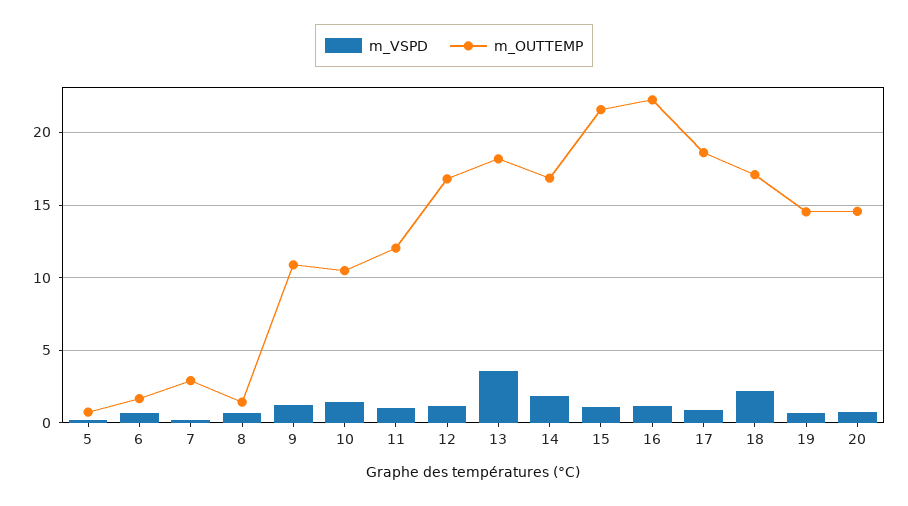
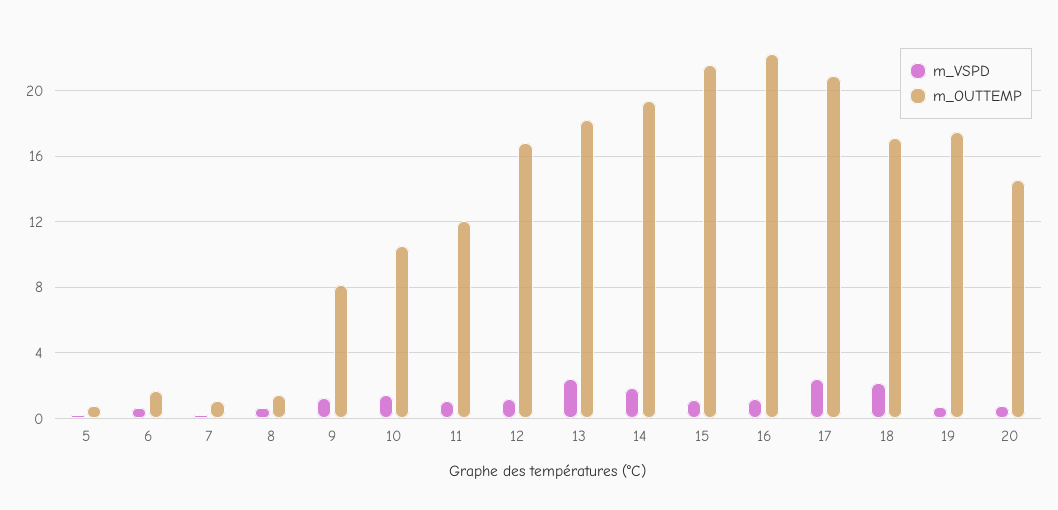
  {
    "m_VSPD": {
      "5": 0,
      "6": 0.5,
      "7": 0,
      "8": 0.5,
      "9": 1.5,
      "10": 1.5,
      "11": 1,
      "12": 1,
-     "13": 3.5,
+     "13": 2.5,
      "14": 2,
      "15": 1,
      "16": 1,
-     "17": 1,
+     "17": 2.5,
      "18": 2,
      "19": 0.5,
      "20": 1
    },
    "m_OUTTEMP": {
      "5": 0.5,
      "6": 1.5,
-     "7": 3,
+     "7": 1,
      "8": 1.5,
-     "9": 11,
+     "9": 8,
      "10": 10.5,
      "11": 12,
      "12": 17,
      "13": 18,
-     "14": 17,
+     "14": 19.5,
      "15": 21.5,
      "16": 22,
-     "17": 18.5,
+     "17": 21,
      "18": 17,
-     "19": 14.5,
+     "19": 17.5,
      "20": 14.5
    }
  }

